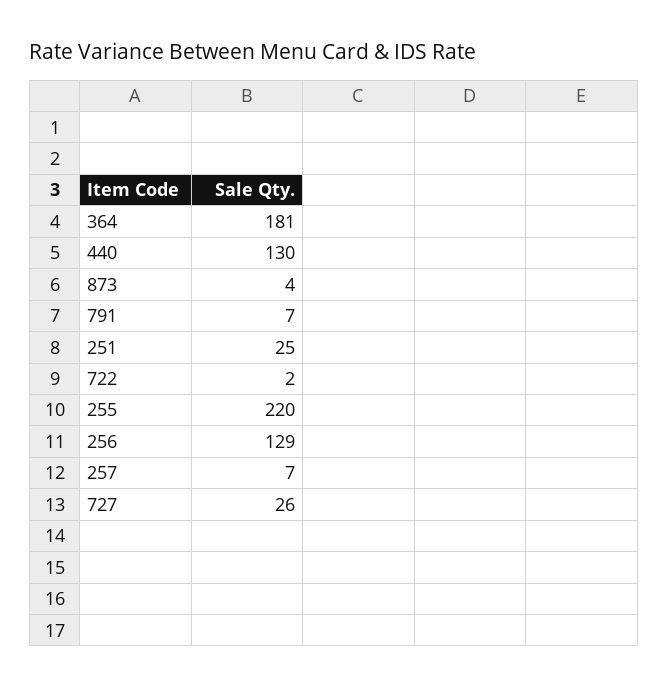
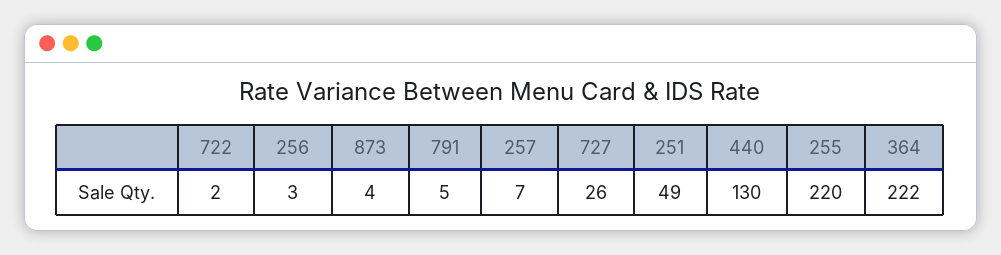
  {
-   "364": 181,
+   "364": 222,
    "440": 130,
    "873": 4,
-   "791": 7,
+   "791": 5,
-   "251": 25,
+   "251": 49,
    "722": 2,
    "255": 220,
-   "256": 129,
+   "256": 3,
    "257": 7,
    "727": 26
  }

